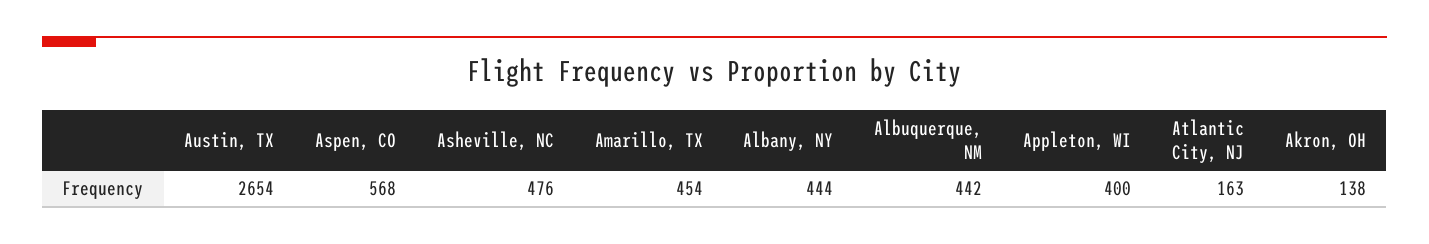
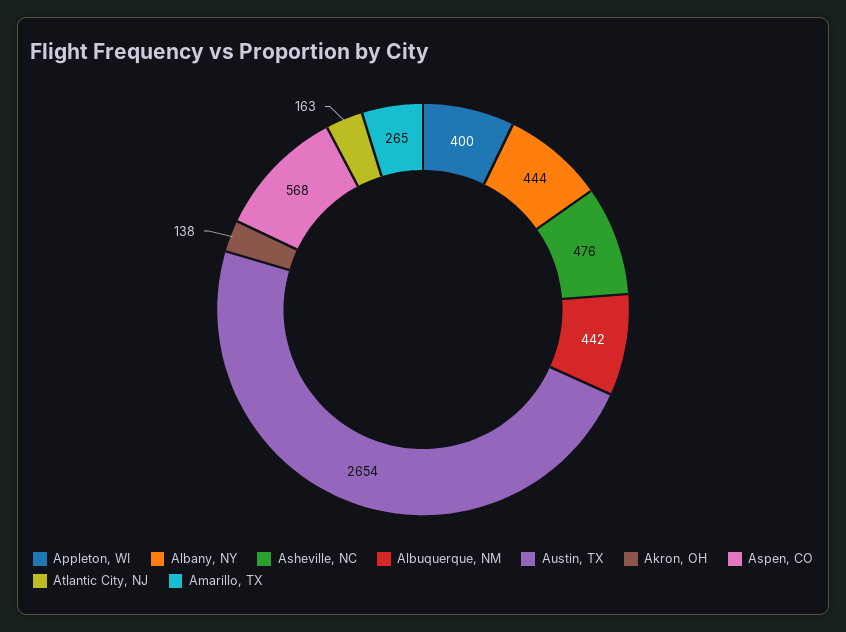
  {
    "Austin, TX": 2654,
    "Aspen, CO": 568,
    "Asheville, NC": 476,
-   "Amarillo, TX": 454,
+   "Amarillo, TX": 265,
    "Albany, NY": 444,
    "Albuquerque, NM": 442,
    "Appleton, WI": 400,
    "Atlantic City, NJ": 163,
    "Akron, OH": 138
  }

